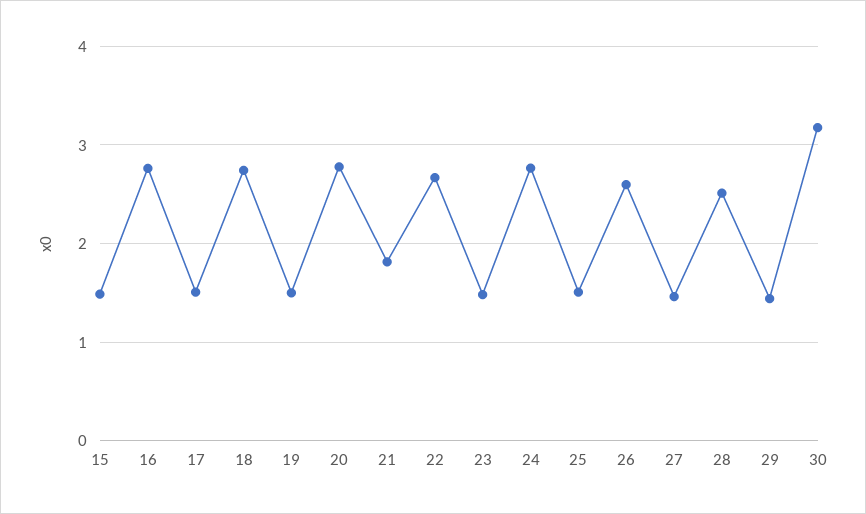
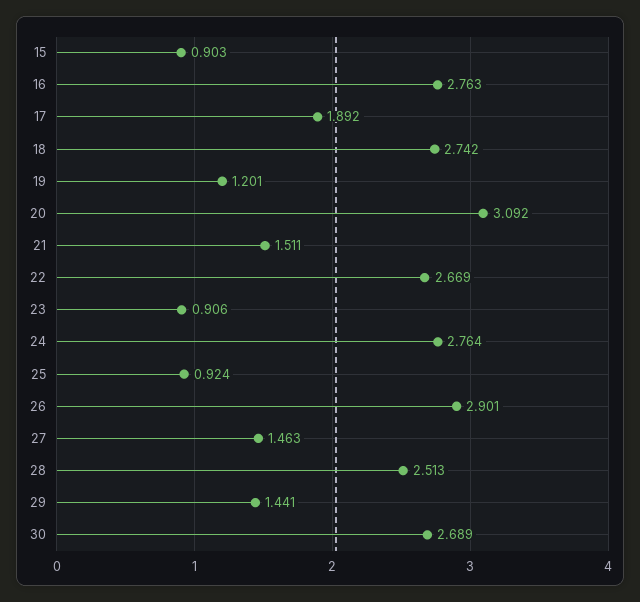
  {
-   "15": 1.5,
+   "15": 0.903,
    "16": 2.763,
-   "17": 1.5,
+   "17": 1.892,
    "18": 2.742,
-   "19": 1.5,
+   "19": 1.201,
-   "20": 2.8,
+   "20": 3.092,
-   "21": 1.8,
+   "21": 1.511,
    "22": 2.669,
-   "23": 1.5,
+   "23": 0.906,
    "24": 2.764,
-   "25": 1.5,
+   "25": 0.924,
-   "26": 2.6,
+   "26": 2.901,
    "27": 1.463,
    "28": 2.513,
    "29": 1.441,
-   "30": 3.2
+   "30": 2.689
  }

